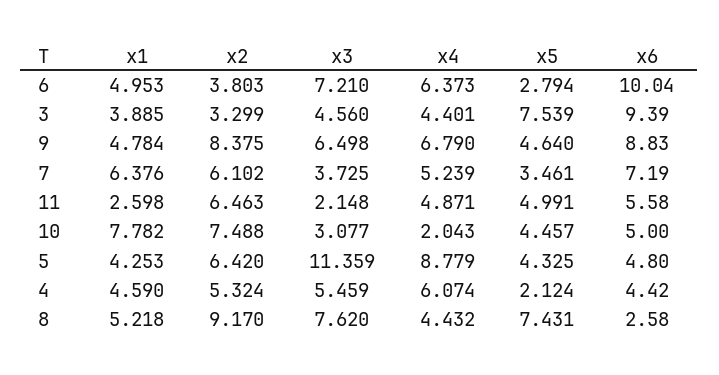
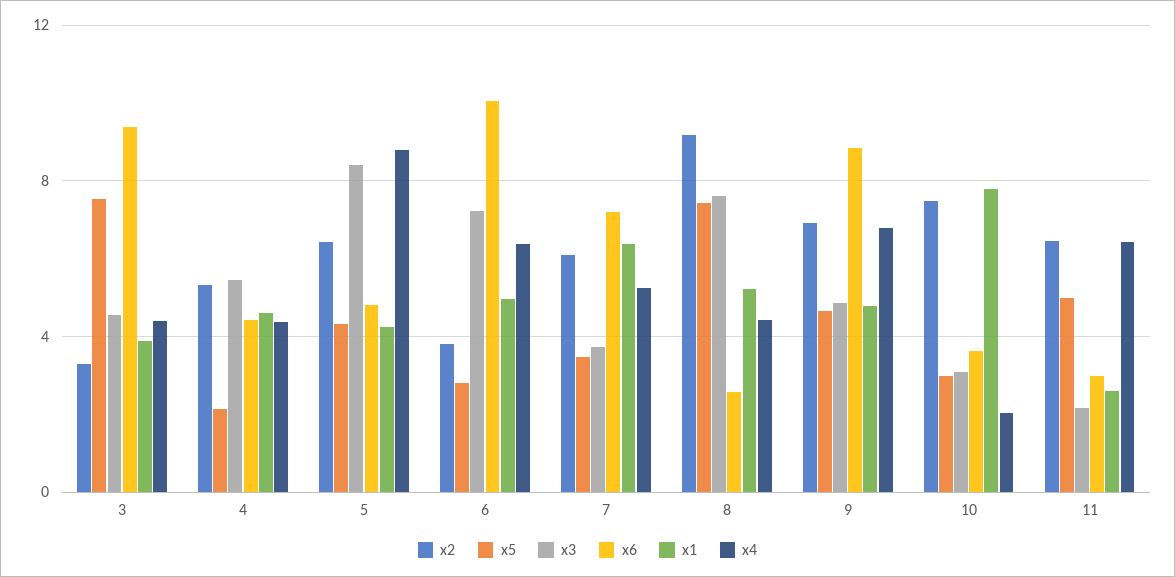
  {
    "x1": {
      "6": 4.953,
      "3": 3.885,
      "9": 4.784,
      "7": 6.376,
      "11": 2.598,
      "10": 7.782,
      "5": 4.253,
      "4": 4.59,
      "8": 5.218
    },
    "x2": {
      "6": 3.803,
      "3": 3.299,
-     "9": 8.375,
+     "9": 7,
      "7": 6.102,
      "11": 6.463,
      "10": 7.488,
      "5": 6.42,
      "4": 5.324,
      "8": 9.17
    },
    "x3": {
      "6": 7.21,
      "3": 4.56,
-     "9": 6.498,
+     "9": 5,
      "7": 3.725,
      "11": 2.148,
      "10": 3.077,
-     "5": 11.359,
+     "5": 8.5,
      "4": 5.459,
      "8": 7.62
    },
    "x4": {
      "6": 6.373,
      "3": 4.401,
      "9": 6.79,
      "7": 5.239,
-     "11": 4.871,
+     "11": 6.5,
      "10": 2.043,
      "5": 8.779,
-     "4": 6.074,
+     "4": 4.5,
      "8": 4.432
    },
    "x5": {
      "6": 2.794,
      "3": 7.539,
      "9": 4.64,
      "7": 3.461,
      "11": 4.991,
-     "10": 4.457,
+     "10": 3,
      "5": 4.325,
      "4": 2.124,
      "8": 7.431
    },
    "x6": {
      "6": 10.04,
      "3": 9.39,
      "9": 8.83,
      "7": 7.19,
-     "11": 5.58,
+     "11": 3,
-     "10": 5,
+     "10": 3.5,
      "5": 4.8,
      "4": 4.42,
      "8": 2.58
    }
  }

